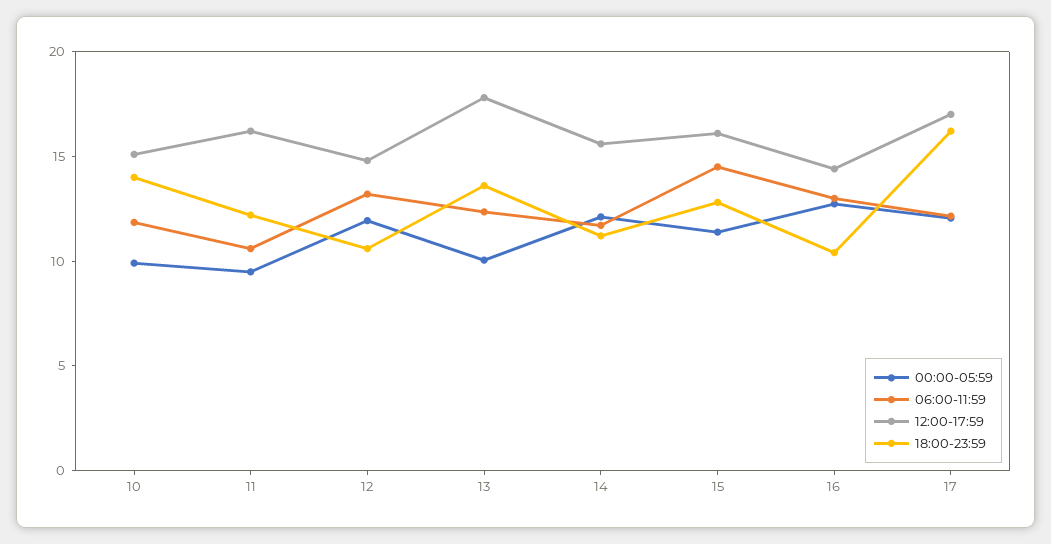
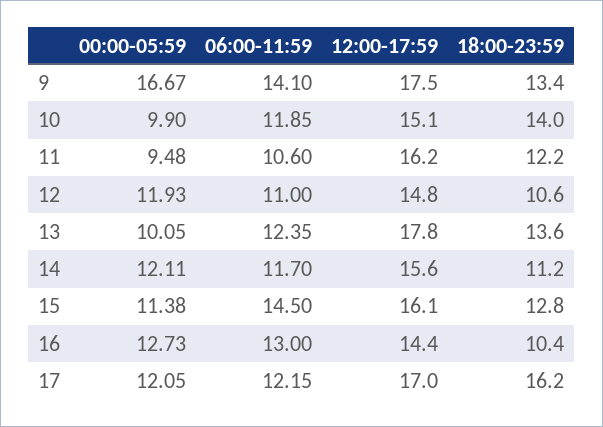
  {
    "00:00-05:59": {
      "10": 9.9,
      "11": 9.48,
      "12": 11.93,
      "13": 10.05,
      "14": 12.11,
      "15": 11.38,
      "16": 12.73,
-     "17": 12.05
+     "17": 12.05,
+     "9": 16.67
    },
    "06:00-11:59": {
      "10": 11.85,
      "11": 10.6,
-     "12": 13,
+     "12": 11,
      "13": 12.35,
      "14": 11.7,
      "15": 14.5,
      "16": 13,
-     "17": 12.15
+     "17": 12.15,
+     "9": 14.1
    },
    "12:00-17:59": {
      "10": 15.1,
      "11": 16.2,
      "12": 14.8,
      "13": 17.8,
      "14": 15.6,
      "15": 16.1,
      "16": 14.4,
-     "17": 17
+     "17": 17,
+     "9": 17.5
    },
    "18:00-23:59": {
      "10": 14,
      "11": 12.2,
      "12": 10.6,
      "13": 13.6,
      "14": 11.2,
      "15": 12.8,
      "16": 10.4,
-     "17": 16.2
+     "17": 16.2,
+     "9": 13.4
    }
  }

